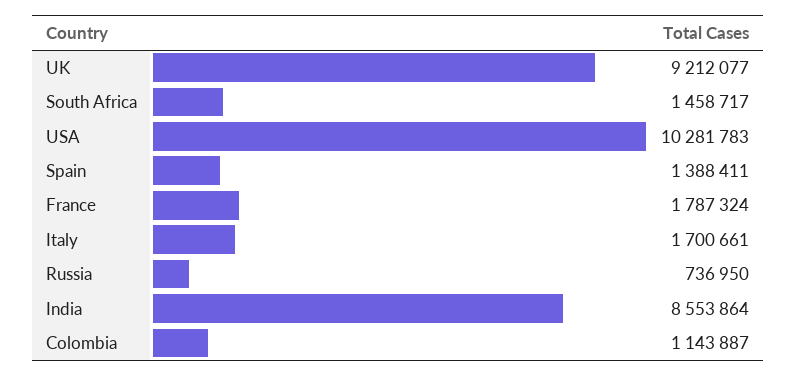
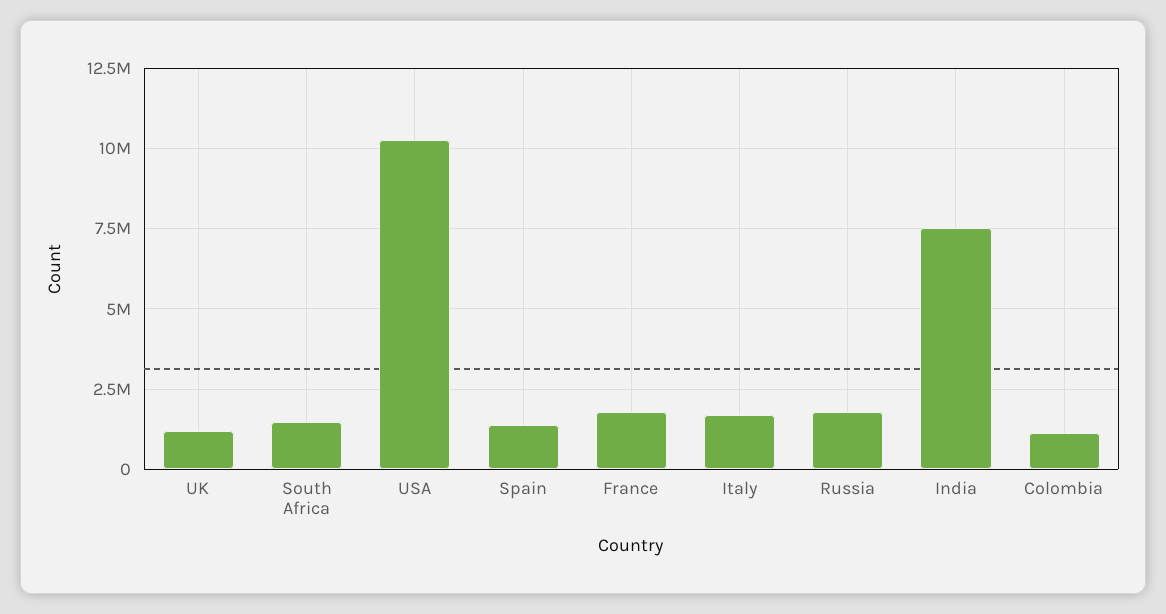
  {
-   "UK": 9212077,
+   "UK": 1250000,
    "South Africa": 1458717,
    "USA": 10281783,
    "Spain": 1388411,
    "France": 1787324,
    "Italy": 1700661,
-   "Russia": 736950,
+   "Russia": 1750000,
-   "India": 8553864,
+   "India": 7500000,
    "Colombia": 1143887
  }

